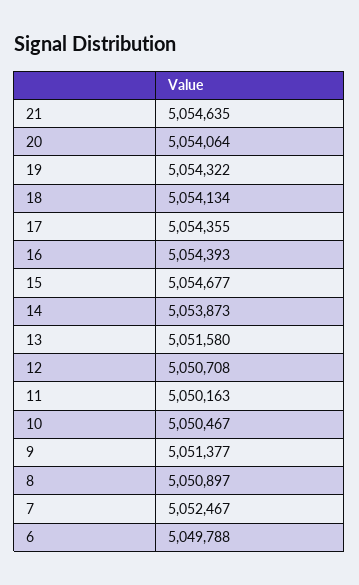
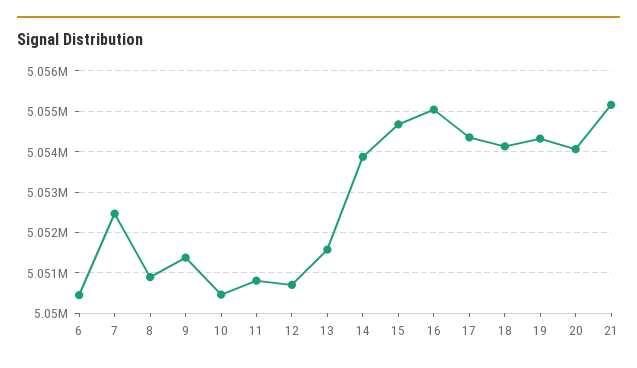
  {
-   "21": 5054635,
+   "21": 5055200,
    "20": 5054064,
    "19": 5054322,
    "18": 5054134,
    "17": 5054355,
-   "16": 5054393,
+   "16": 5055000,
    "15": 5054677,
    "14": 5053873,
    "13": 5051580,
    "12": 5050708,
-   "11": 5050163,
+   "11": 5050800,
    "10": 5050467,
    "9": 5051377,
    "8": 5050897,
    "7": 5052467,
-   "6": 5049788
+   "6": 5050400
  }

